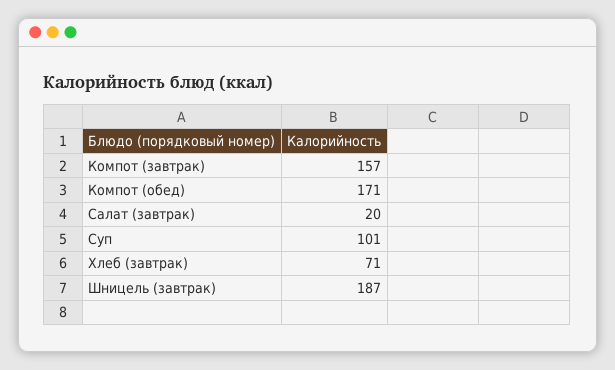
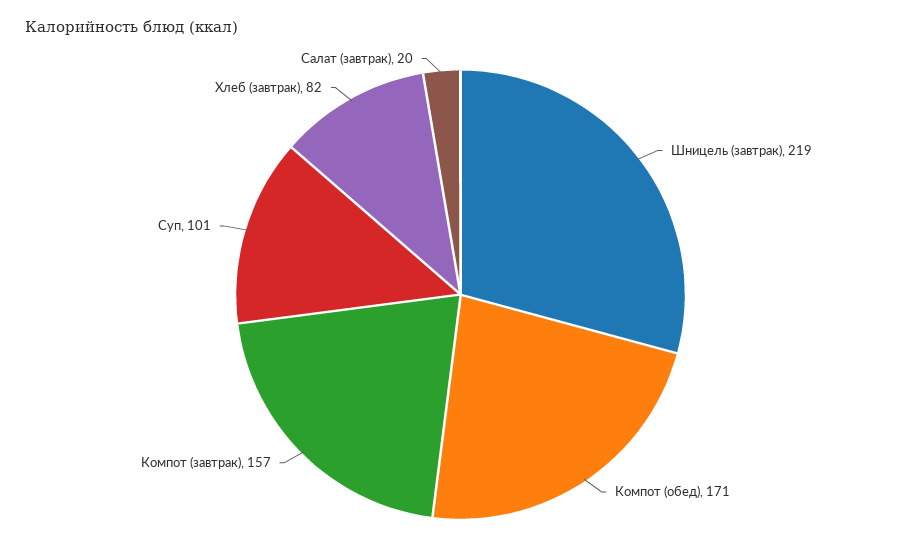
  {
    "Компот (завтрак)": 157,
    "Компот (обед)": 171,
    "Салат (завтрак)": 20,
    "Суп": 101,
-   "Хлеб (завтрак)": 71,
+   "Хлеб (завтрак)": 82,
-   "Шницель (завтрак)": 187
+   "Шницель (завтрак)": 219
  }

